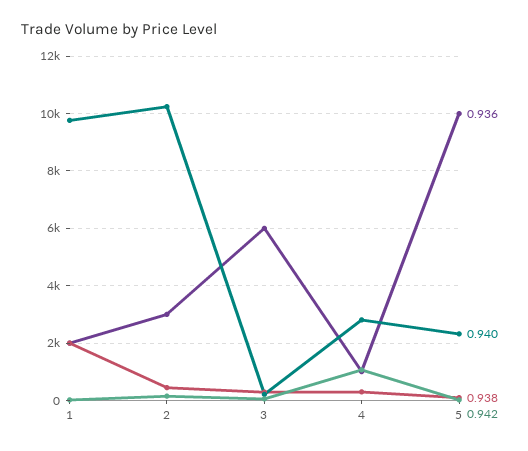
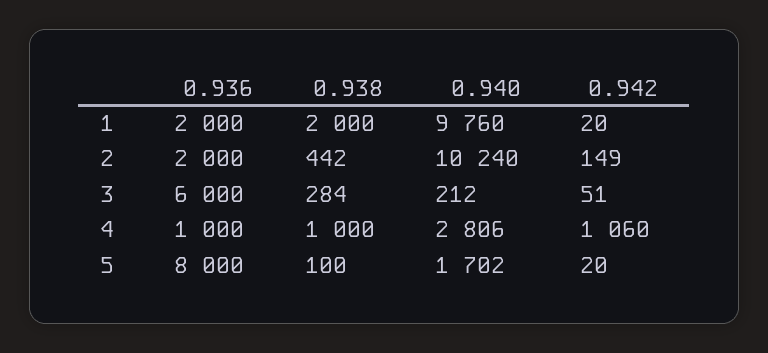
  {
    "0.936": {
      "1": 2000,
-     "2": 3000,
+     "2": 2000,
      "3": 6000,
      "4": 1000,
-     "5": 10000
+     "5": 8000
    },
    "0.940": {
      "1": 9760,
      "2": 10240,
      "3": 212,
      "4": 2806,
-     "5": 2250
+     "5": 1702
    },
    "0.938": {
      "1": 2000,
      "2": 442,
      "3": 284,
-     "4": 250,
+     "4": 1000,
      "5": 100
    },
    "0.942": {
      "1": 20,
      "2": 149,
      "3": 51,
      "4": 1060,
      "5": 20
    }
  }

